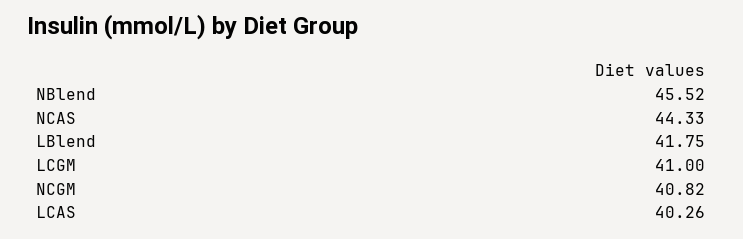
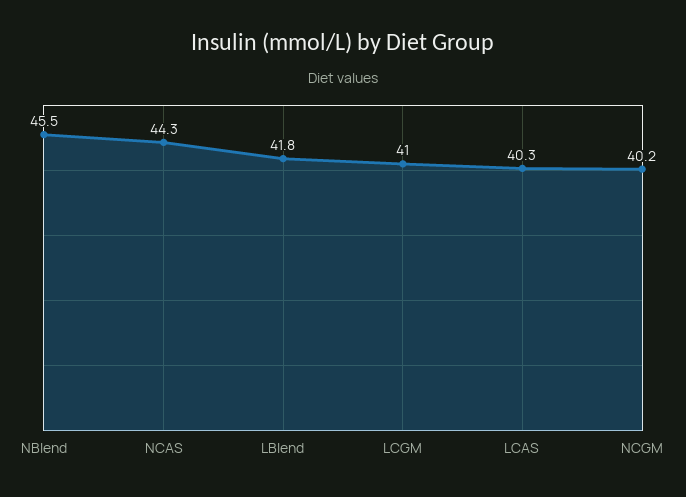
  {
    "NBlend": 45.52,
    "NCAS": 44.33,
    "LBlend": 41.75,
    "LCGM": 41,
-   "NCGM": 40.82,
+   "NCGM": 40.2,
    "LCAS": 40.26
  }

